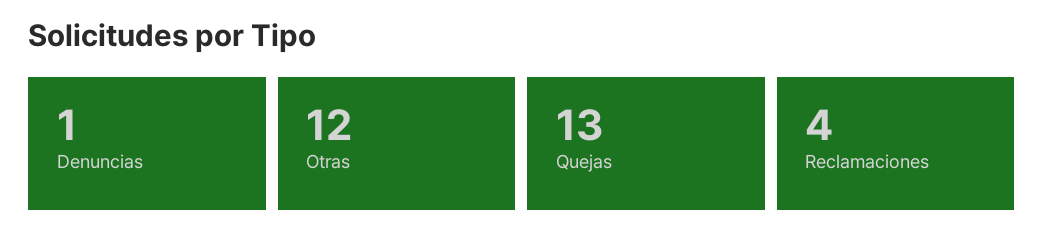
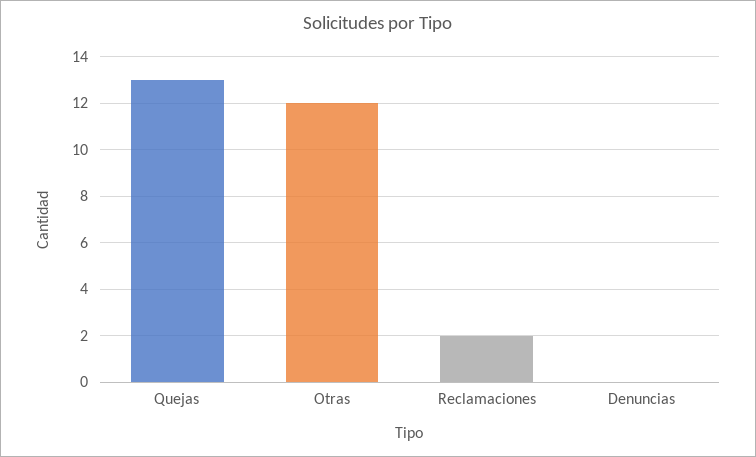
  {
-   "Denuncias": 1,
+   "Denuncias": 0,
    "Otras": 12,
    "Quejas": 13,
-   "Reclamaciones": 4
+   "Reclamaciones": 2
  }

